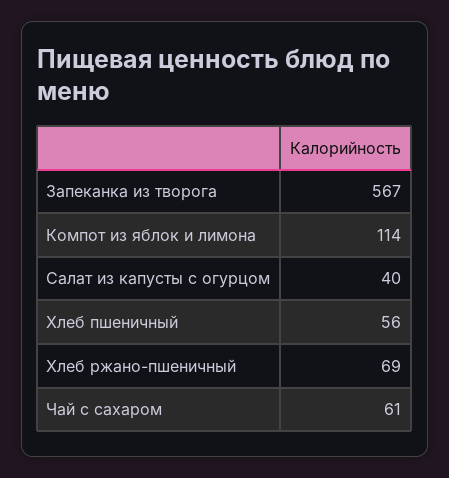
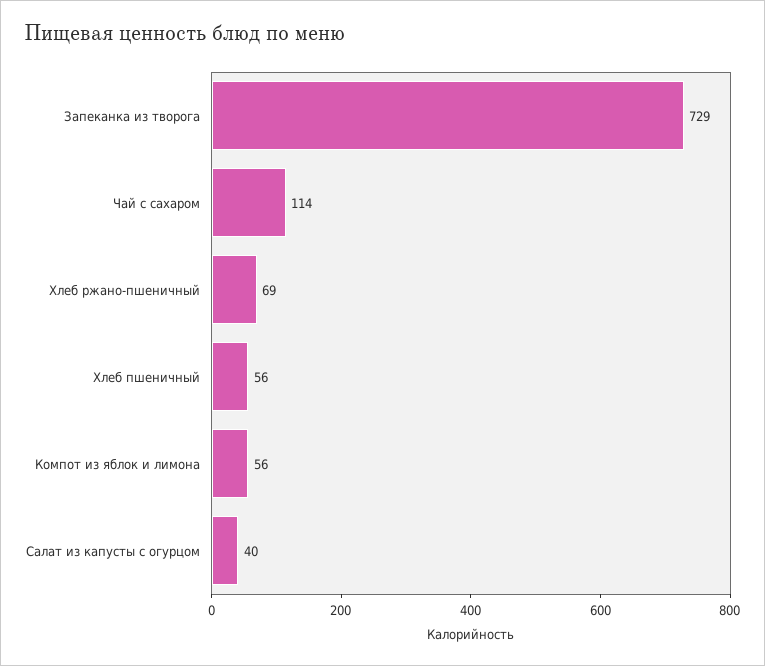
  {
-   "Запеканка из творога": 567,
+   "Запеканка из творога": 729,
-   "Компот из яблок и лимона": 114,
+   "Компот из яблок и лимона": 56,
    "Салат из капусты с огурцом": 40,
    "Хлеб пшеничный": 56,
    "Хлеб ржано-пшеничный": 69,
-   "Чай с сахаром": 61
+   "Чай с сахаром": 114
  }

